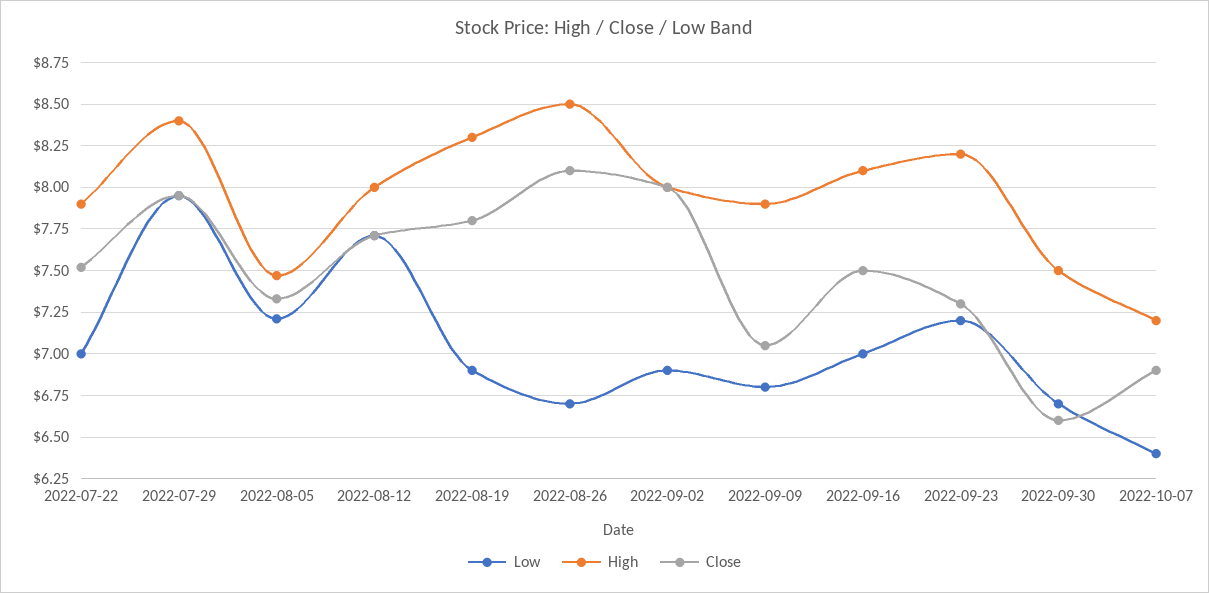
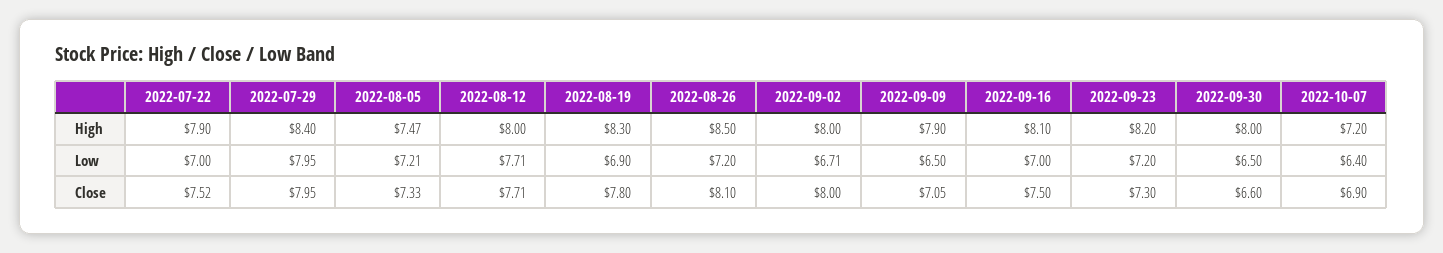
  {
    "Low": {
      "2022-07-22": 7,
      "2022-07-29": 7.95,
      "2022-08-05": 7.21,
      "2022-08-12": 7.71,
      "2022-08-19": 6.9,
-     "2022-08-26": 6.7,
+     "2022-08-26": 7.2,
-     "2022-09-02": 6.9,
+     "2022-09-02": 6.71,
-     "2022-09-09": 6.8,
+     "2022-09-09": 6.5,
      "2022-09-16": 7,
      "2022-09-23": 7.2,
-     "2022-09-30": 6.7,
+     "2022-09-30": 6.5,
      "2022-10-07": 6.4
    },
    "High": {
      "2022-07-22": 7.9,
      "2022-07-29": 8.4,
      "2022-08-05": 7.47,
      "2022-08-12": 8,
      "2022-08-19": 8.3,
      "2022-08-26": 8.5,
      "2022-09-02": 8,
      "2022-09-09": 7.9,
      "2022-09-16": 8.1,
      "2022-09-23": 8.2,
-     "2022-09-30": 7.5,
+     "2022-09-30": 8,
      "2022-10-07": 7.2
    },
    "Close": {
      "2022-07-22": 7.52,
      "2022-07-29": 7.95,
      "2022-08-05": 7.33,
      "2022-08-12": 7.71,
      "2022-08-19": 7.8,
      "2022-08-26": 8.1,
      "2022-09-02": 8,
      "2022-09-09": 7.05,
      "2022-09-16": 7.5,
      "2022-09-23": 7.3,
      "2022-09-30": 6.6,
      "2022-10-07": 6.9
    }
  }

